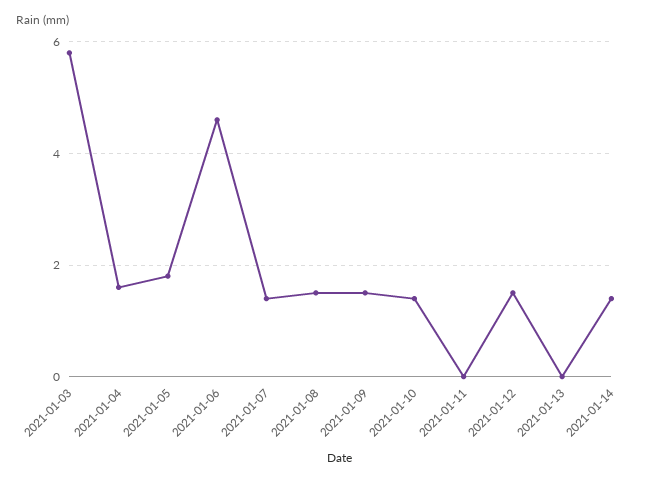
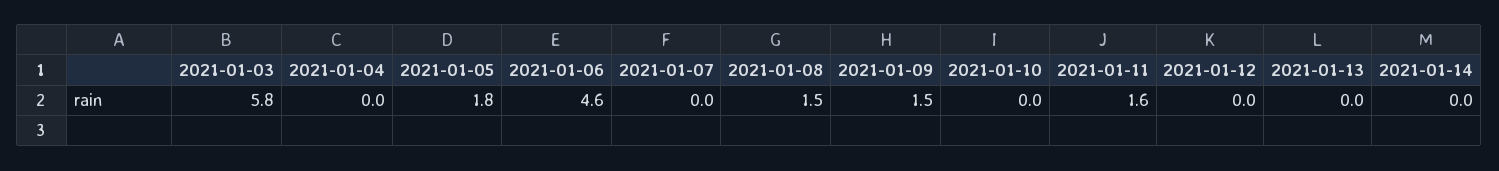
  {
    "2021-01-03": 5.8,
-   "2021-01-04": 1.5,
+   "2021-01-04": 0,
    "2021-01-05": 1.8,
    "2021-01-06": 4.6,
-   "2021-01-07": 1.5,
+   "2021-01-07": 0,
    "2021-01-08": 1.5,
    "2021-01-09": 1.5,
-   "2021-01-10": 1.5,
+   "2021-01-10": 0,
-   "2021-01-11": 0,
+   "2021-01-11": 1.6,
-   "2021-01-12": 1.5,
+   "2021-01-12": 0,
    "2021-01-13": 0,
-   "2021-01-14": 1.5
+   "2021-01-14": 0
  }

